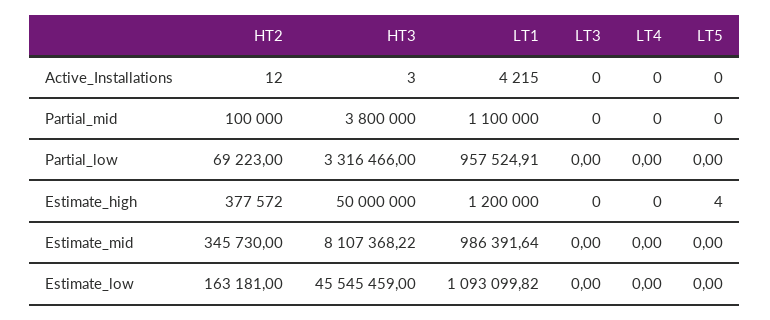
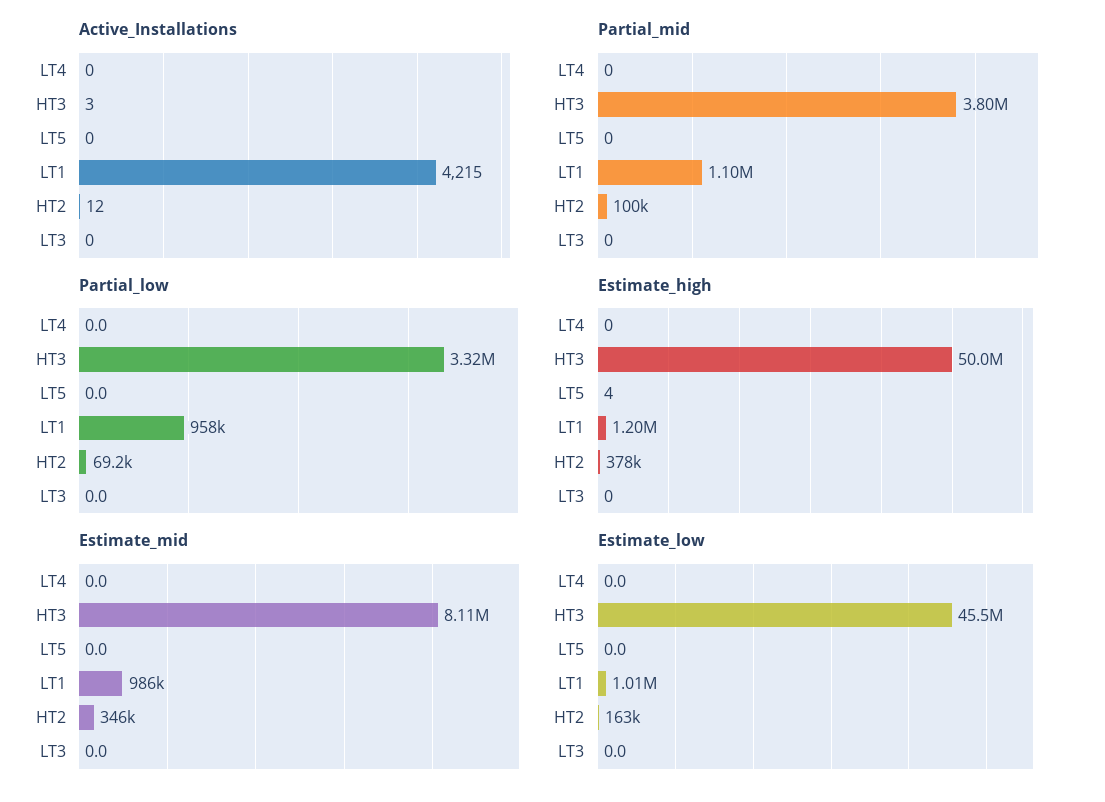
  {
    "Active_Installations": {
      "HT2": 12,
      "HT3": 3,
      "LT1": 4215,
      "LT3": 0,
      "LT4": 0,
      "LT5": 0
    },
    "Partial_mid": {
      "HT2": 100000,
      "HT3": 3800000,
      "LT1": 1100000,
      "LT3": 0,
      "LT4": 0,
      "LT5": 0
    },
    "Partial_low": {
      "HT2": 69223,
      "HT3": 3316466,
      "LT1": 957524.91,
      "LT3": 0,
      "LT4": 0,
      "LT5": 0
    },
    "Estimate_high": {
      "HT2": 377572,
      "HT3": 50000000,
      "LT1": 1200000,
      "LT3": 0,
      "LT4": 0,
      "LT5": 4
    },
    "Estimate_mid": {
      "HT2": 345730,
      "HT3": 8107368.22,
      "LT1": 986391.64,
      "LT3": 0,
      "LT4": 0,
      "LT5": 0
    },
    "Estimate_low": {
      "HT2": 163181,
      "HT3": 45545459,
-     "LT1": 1093099.82,
+     "LT1": 1010000,
      "LT3": 0,
      "LT4": 0,
      "LT5": 0
    }
  }

